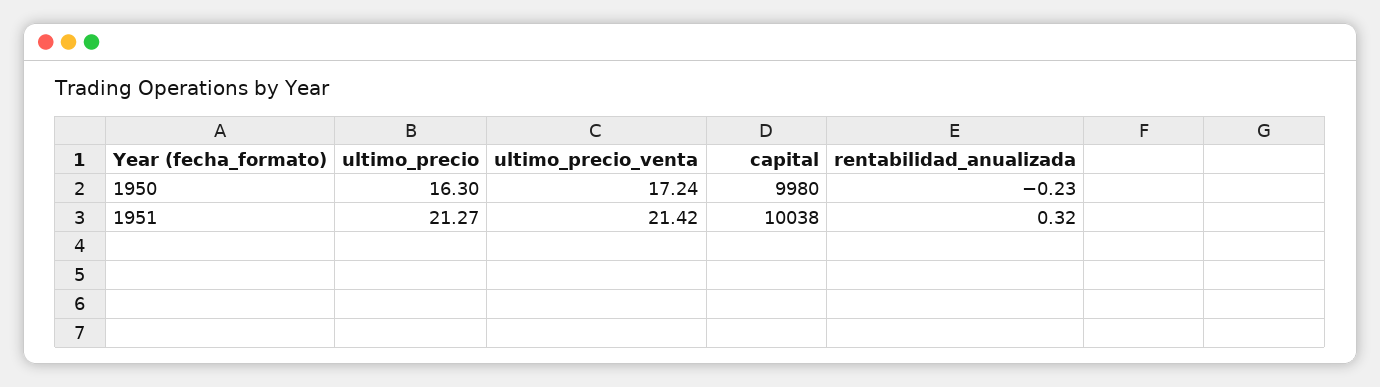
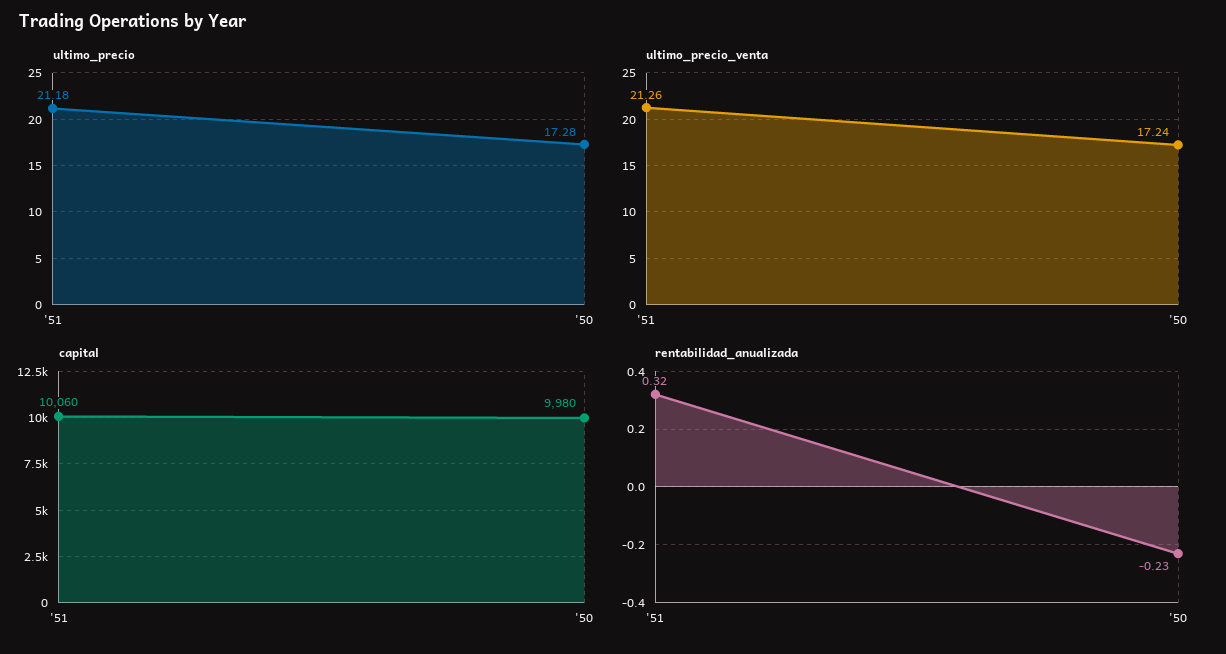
  {
    "ultimo_precio": {
-     "1950": 16.3,
+     "1950": 17.28,
-     "1951": 21.27
+     "1951": 21.18
    },
    "ultimo_precio_venta": {
      "1950": 17.24,
-     "1951": 21.42
+     "1951": 21.26
    },
    "capital": {
      "1950": 9980,
-     "1951": 10038
+     "1951": 10060
    },
    "rentabilidad_anualizada": {
      "1950": -0.23,
      "1951": 0.32
    }
  }

